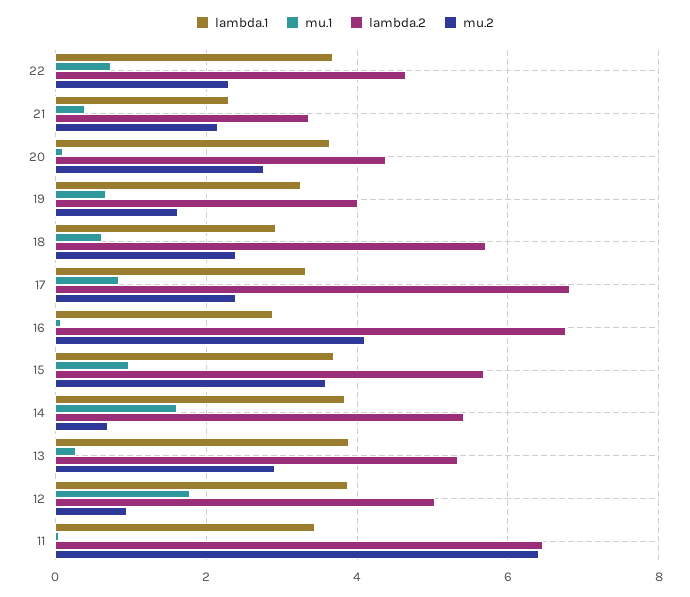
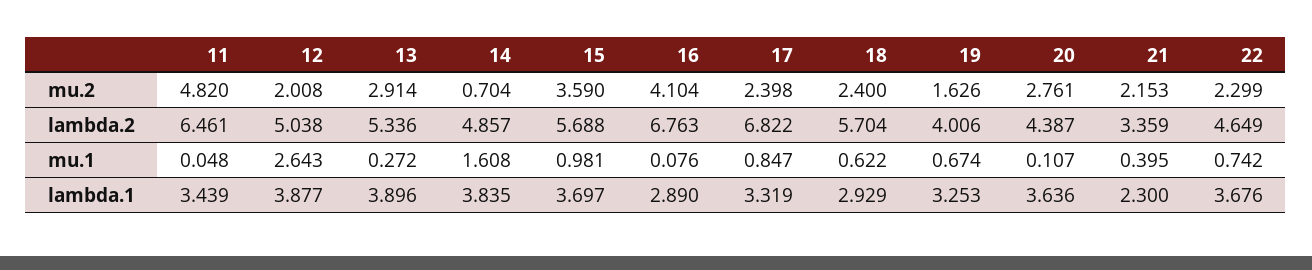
  {
    "lambda.1": {
      "22": 3.676,
      "21": 2.3,
      "20": 3.636,
      "19": 3.253,
      "18": 2.929,
      "17": 3.319,
      "16": 2.89,
      "15": 3.697,
      "14": 3.835,
      "13": 3.896,
      "12": 3.877,
      "11": 3.439
    },
    "mu.1": {
      "22": 0.742,
      "21": 0.395,
      "20": 0.107,
      "19": 0.674,
      "18": 0.622,
      "17": 0.847,
      "16": 0.076,
      "15": 0.981,
      "14": 1.608,
      "13": 0.272,
-     "12": 1.8,
+     "12": 2.643,
      "11": 0.048
    },
    "lambda.2": {
      "22": 4.649,
      "21": 3.359,
      "20": 4.387,
      "19": 4.006,
      "18": 5.704,
      "17": 6.822,
      "16": 6.763,
      "15": 5.688,
-     "14": 5.4,
+     "14": 4.857,
      "13": 5.336,
      "12": 5.038,
      "11": 6.461
    },
    "mu.2": {
      "22": 2.299,
      "21": 2.153,
      "20": 2.761,
      "19": 1.626,
      "18": 2.4,
      "17": 2.398,
      "16": 4.104,
      "15": 3.59,
      "14": 0.704,
      "13": 2.914,
-     "12": 1,
+     "12": 2.008,
-     "11": 6.4
+     "11": 4.82
    }
  }

